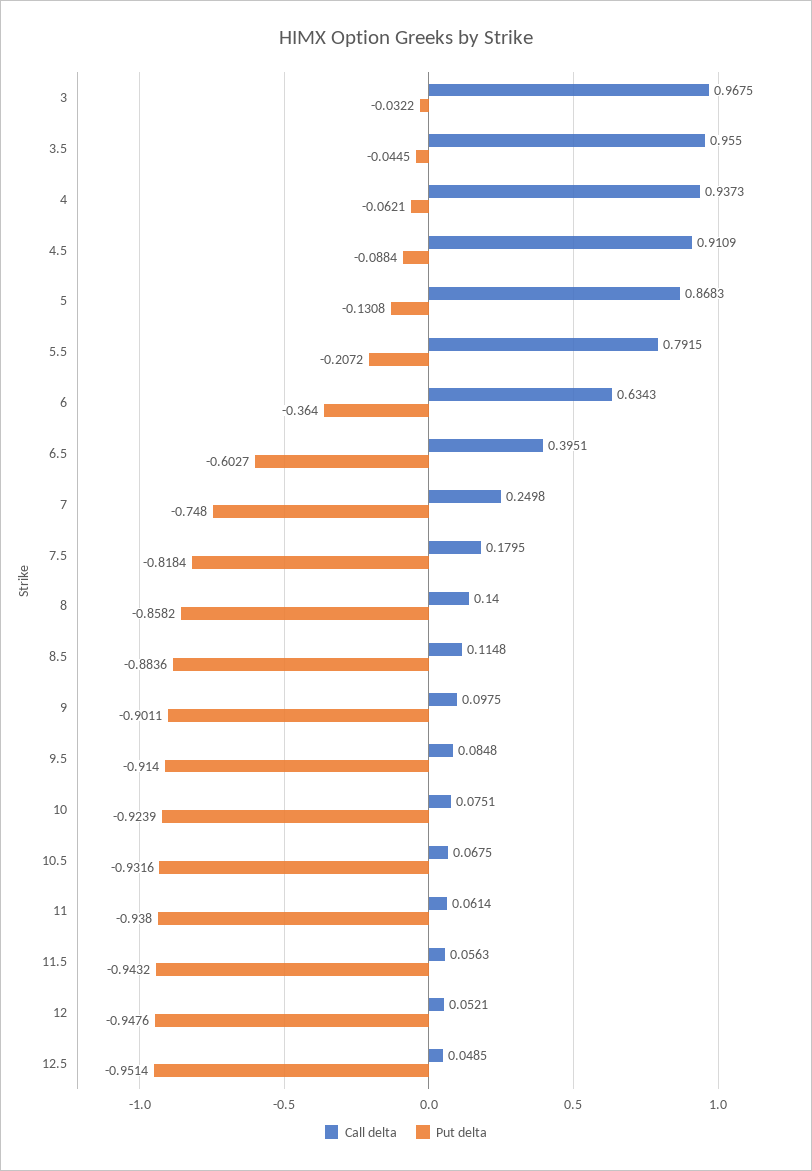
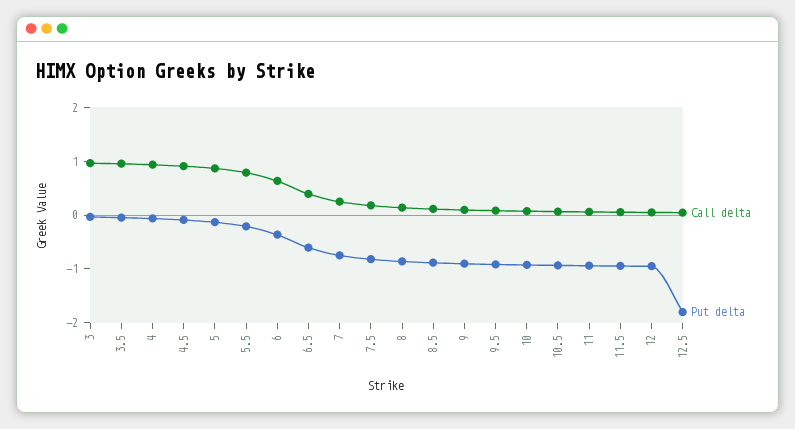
  {
    "Call delta": {
      "3": 0.9675,
      "3.5": 0.955,
      "4": 0.9373,
      "4.5": 0.9109,
      "5": 0.8683,
      "5.5": 0.7915,
      "6": 0.6343,
      "6.5": 0.3951,
      "7": 0.2498,
      "7.5": 0.1795,
      "8": 0.14,
      "8.5": 0.1148,
      "9": 0.0975,
      "9.5": 0.0848,
      "10": 0.0751,
      "10.5": 0.0675,
      "11": 0.0614,
      "11.5": 0.0563,
      "12": 0.0521,
      "12.5": 0.0485
    },
    "Put delta": {
      "3": -0.0322,
      "3.5": -0.0445,
      "4": -0.0621,
      "4.5": -0.0884,
      "5": -0.1308,
      "5.5": -0.2072,
      "6": -0.364,
      "6.5": -0.6027,
      "7": -0.748,
      "7.5": -0.8184,
      "8": -0.8582,
      "8.5": -0.8836,
      "9": -0.9011,
      "9.5": -0.914,
      "10": -0.9239,
      "10.5": -0.9316,
      "11": -0.938,
      "11.5": -0.9432,
      "12": -0.9476,
-     "12.5": -0.9514
+     "12.5": -1.8
    }
  }

